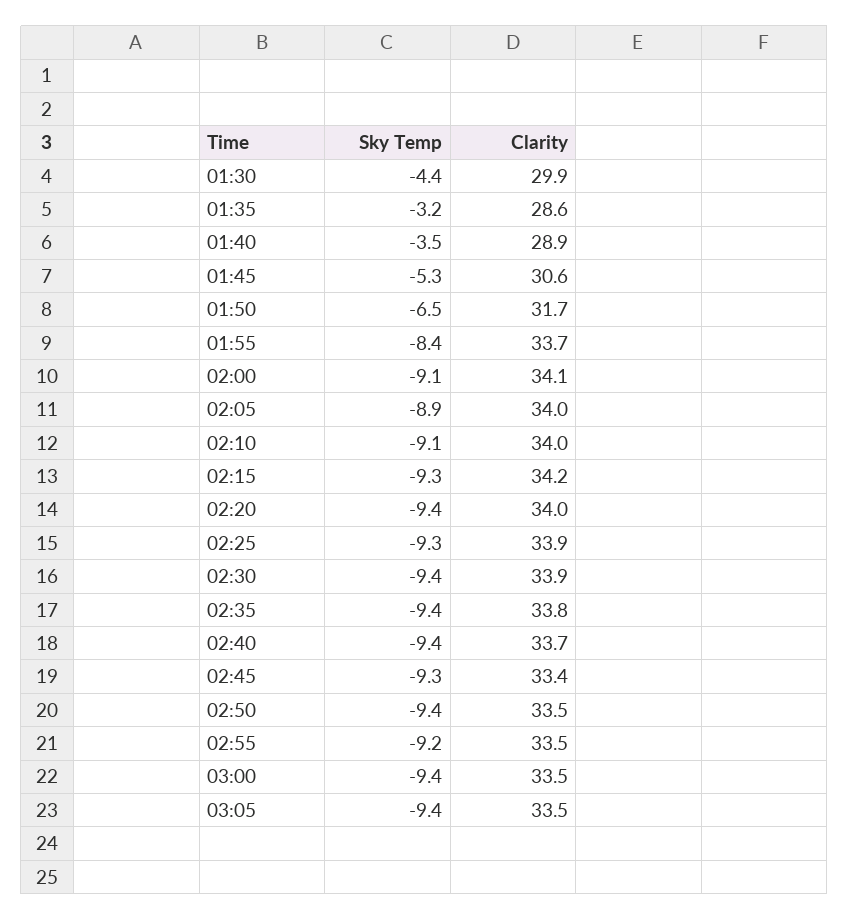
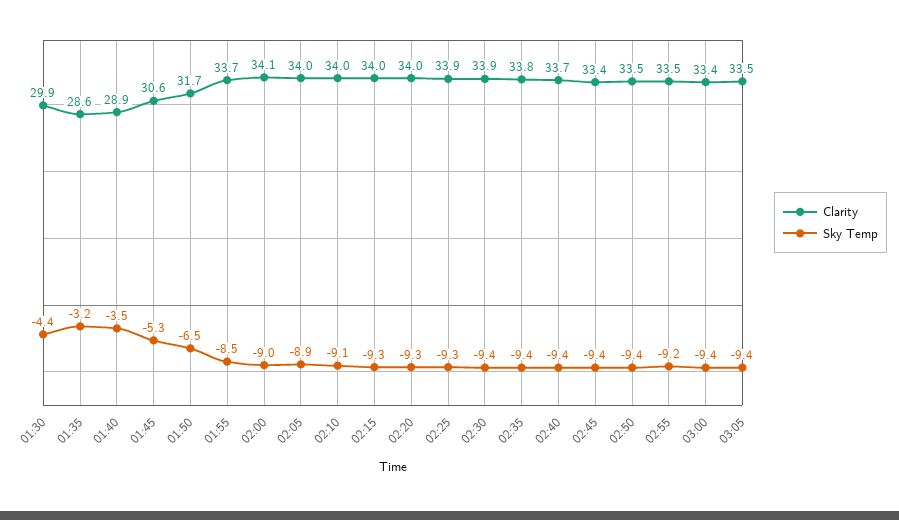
  {
    "Sky Temp": {
      "01:30": -4.4,
      "01:35": -3.2,
      "01:40": -3.5,
      "01:45": -5.3,
      "01:50": -6.5,
-     "01:55": -8.4,
+     "01:55": -8.5,
-     "02:00": -9.1,
+     "02:00": -9,
      "02:05": -8.9,
      "02:10": -9.1,
      "02:15": -9.3,
-     "02:20": -9.4,
+     "02:20": -9.3,
      "02:25": -9.3,
      "02:30": -9.4,
      "02:35": -9.4,
      "02:40": -9.4,
-     "02:45": -9.3,
+     "02:45": -9.4,
      "02:50": -9.4,
      "02:55": -9.2,
      "03:00": -9.4,
      "03:05": -9.4
    },
    "Clarity": {
      "01:30": 29.9,
      "01:35": 28.6,
      "01:40": 28.9,
      "01:45": 30.6,
      "01:50": 31.7,
      "01:55": 33.7,
      "02:00": 34.1,
      "02:05": 34,
      "02:10": 34,
-     "02:15": 34.2,
+     "02:15": 34,
      "02:20": 34,
      "02:25": 33.9,
      "02:30": 33.9,
      "02:35": 33.8,
      "02:40": 33.7,
      "02:45": 33.4,
      "02:50": 33.5,
      "02:55": 33.5,
-     "03:00": 33.5,
+     "03:00": 33.4,
      "03:05": 33.5
    }
  }

